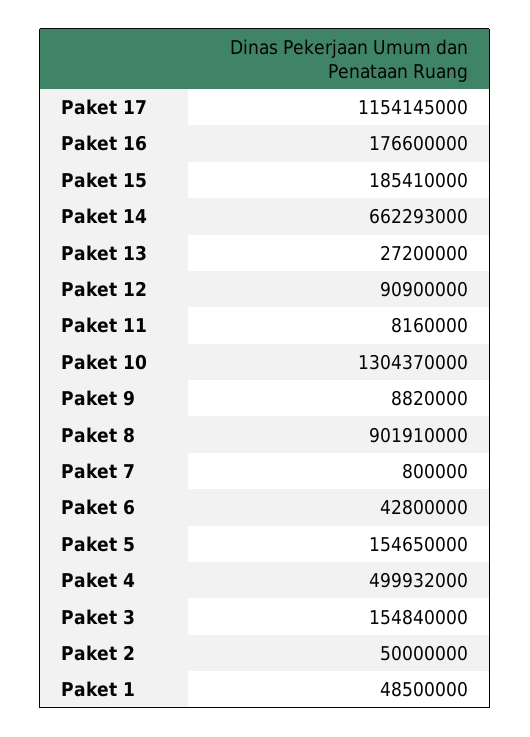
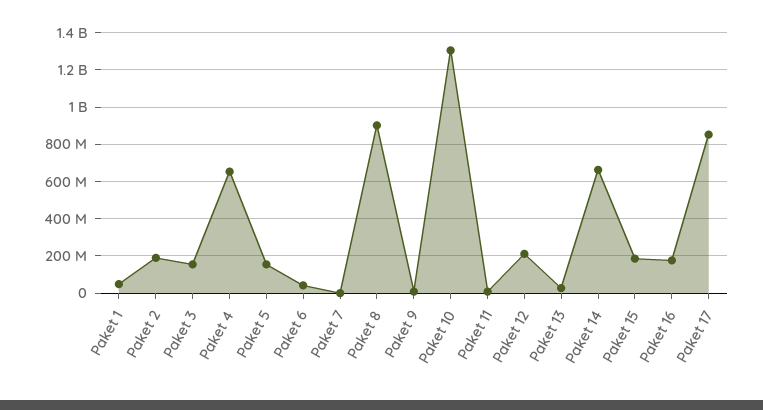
  {
-   "Paket 17": 1154145000,
+   "Paket 17": 850000000,
    "Paket 16": 176600000,
    "Paket 15": 185410000,
    "Paket 14": 662293000,
    "Paket 13": 27200000,
-   "Paket 12": 90900000,
+   "Paket 12": 200000000,
    "Paket 11": 8160000,
    "Paket 10": 1304370000,
    "Paket 9": 8820000,
    "Paket 8": 901910000,
    "Paket 7": 800000,
    "Paket 6": 42800000,
    "Paket 5": 154650000,
-   "Paket 4": 499932000,
+   "Paket 4": 650000000,
    "Paket 3": 154840000,
-   "Paket 2": 50000000,
+   "Paket 2": 200000000,
    "Paket 1": 48500000
  }

